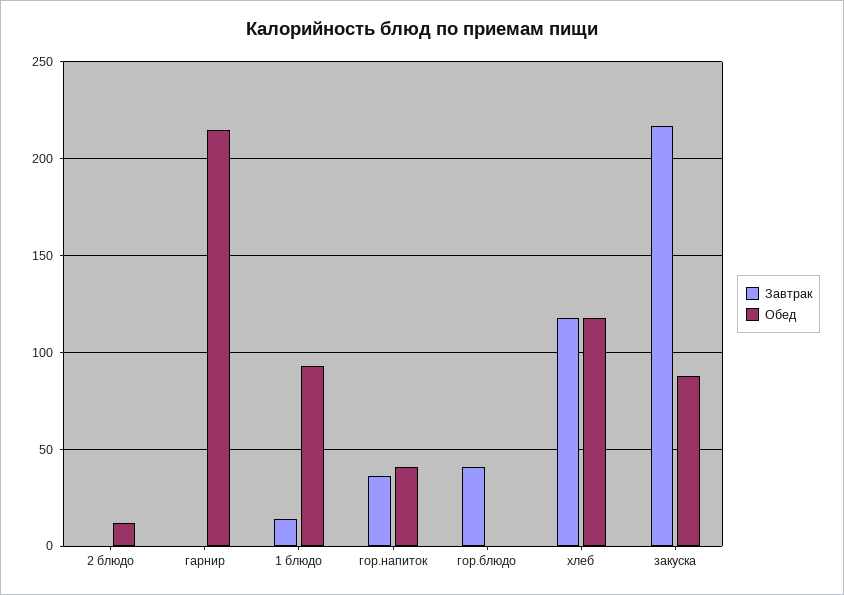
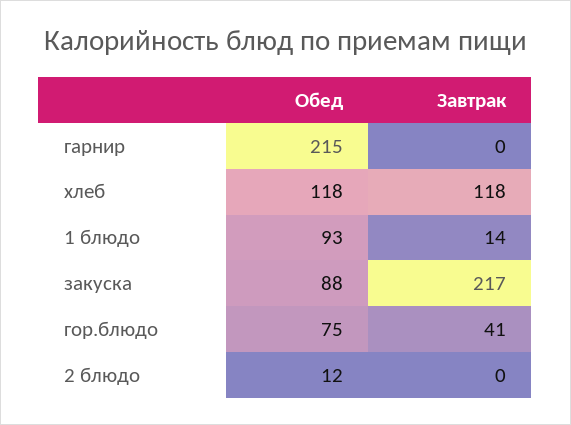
  {
    "Завтрак": {
      "2 блюдо": 0,
      "гарнир": 0,
      "1 блюдо": 14,
-     "гор.напиток": 35,
      "гор.блюдо": 41,
      "хлеб": 118,
      "закуска": 217
    },
    "Обед": {
      "2 блюдо": 12,
      "гарнир": 215,
      "1 блюдо": 93,
-     "гор.напиток": 40,
-     "гор.блюдо": 0,
+     "гор.блюдо": 75,
      "хлеб": 118,
      "закуска": 88
    }
  }

